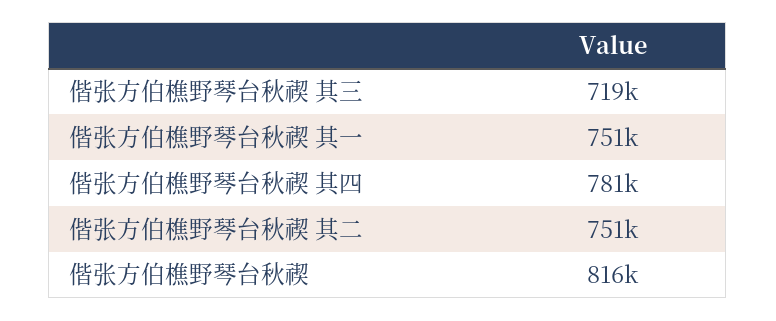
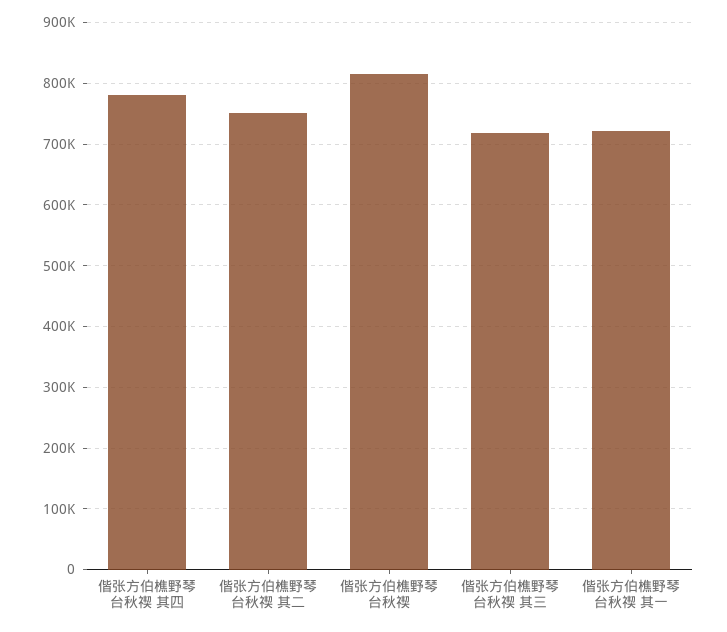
  {
    "偕张方伯樵野琴台秋禊 其三": 719000,
-   "偕张方伯樵野琴台秋禊 其一": 751000,
+   "偕张方伯樵野琴台秋禊 其一": 720000,
    "偕张方伯樵野琴台秋禊 其四": 781000,
    "偕张方伯樵野琴台秋禊 其二": 751000,
    "偕张方伯樵野琴台秋禊": 816000
  }

